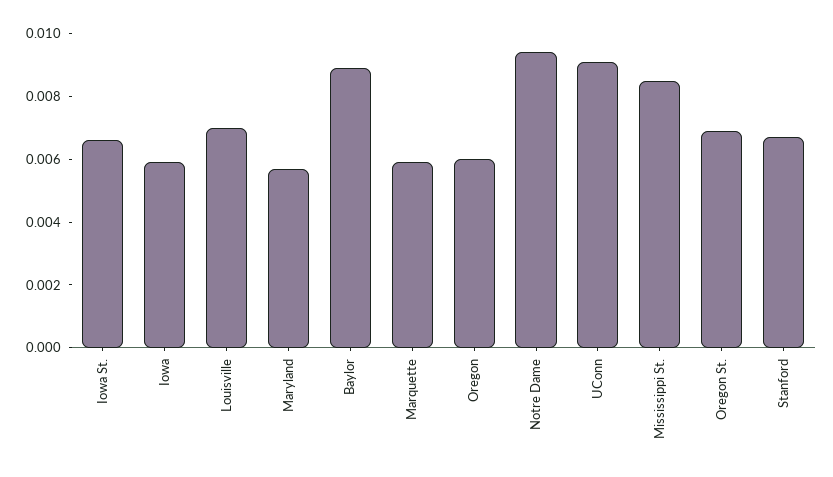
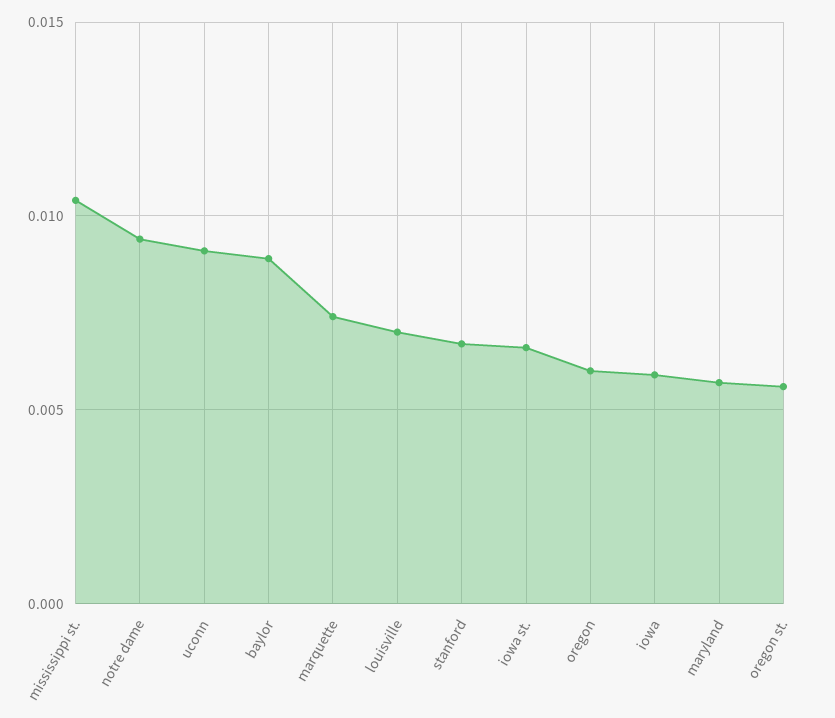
  {
    "Iowa St.": 0.0065,
    "Iowa": 0.006,
    "Louisville": 0.007,
    "Maryland": 0.0055,
    "Baylor": 0.009,
-   "Marquette": 0.006,
+   "Marquette": 0.0075,
    "Oregon": 0.006,
    "Notre Dame": 0.0095,
    "UConn": 0.009,
-   "Mississippi St.": 0.0085,
+   "Mississippi St.": 0.0105,
-   "Oregon St.": 0.007,
+   "Oregon St.": 0.0055,
    "Stanford": 0.0065
  }

